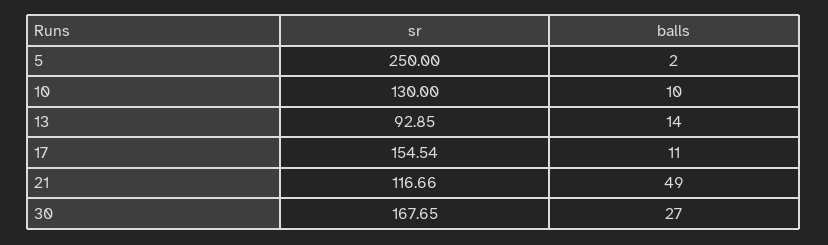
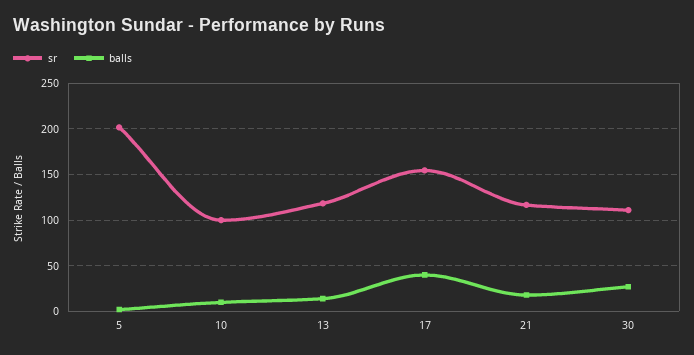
  {
    "sr": {
-     "5": 250,
+     "5": 200,
-     "10": 130,
+     "10": 100,
-     "13": 92.85,
+     "13": 120,
      "17": 154.54,
      "21": 116.66,
-     "30": 167.65
+     "30": 110
    },
    "balls": {
      "5": 2,
      "10": 10,
      "13": 14,
-     "17": 11,
+     "17": 40,
-     "21": 49,
+     "21": 20,
      "30": 27
    }
  }

